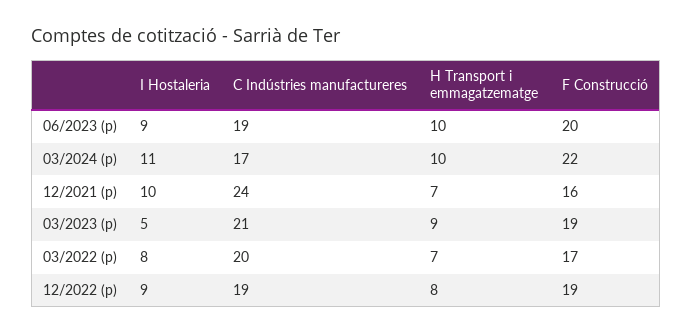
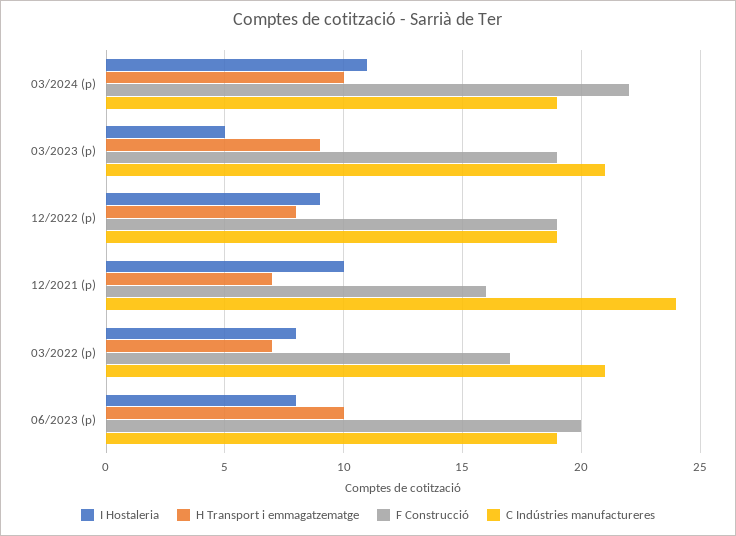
  {
    "I Hostaleria": {
-     "06/2023 (p)": 9,
+     "06/2023 (p)": 8,
      "03/2024 (p)": 11,
      "12/2021 (p)": 10,
      "03/2023 (p)": 5,
      "03/2022 (p)": 8,
      "12/2022 (p)": 9
    },
    "C Indústries manufactureres": {
      "06/2023 (p)": 19,
-     "03/2024 (p)": 17,
+     "03/2024 (p)": 19,
      "12/2021 (p)": 24,
      "03/2023 (p)": 21,
-     "03/2022 (p)": 20,
+     "03/2022 (p)": 21,
      "12/2022 (p)": 19
    },
    "H Transport i emmagatzematge": {
      "06/2023 (p)": 10,
      "03/2024 (p)": 10,
      "12/2021 (p)": 7,
      "03/2023 (p)": 9,
      "03/2022 (p)": 7,
      "12/2022 (p)": 8
    },
    "F Construcció": {
      "06/2023 (p)": 20,
      "03/2024 (p)": 22,
      "12/2021 (p)": 16,
      "03/2023 (p)": 19,
      "03/2022 (p)": 17,
      "12/2022 (p)": 19
    }
  }

